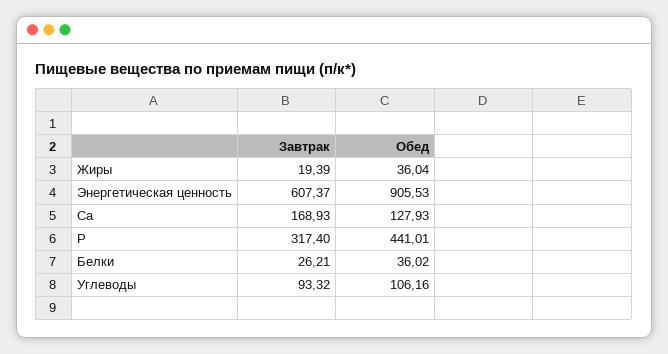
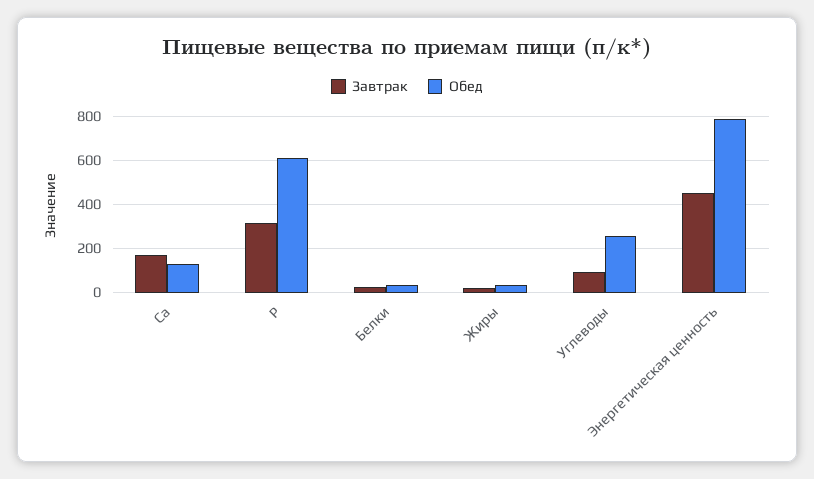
  {
    "Завтрак": {
      "Жиры": 19.39,
-     "Энергетическая ценность": 607.37,
+     "Энергетическая ценность": 450,
      "Ca": 168.93,
      "P": 317.4,
      "Белки": 26.21,
      "Углеводы": 93.32
    },
    "Обед": {
      "Жиры": 36.04,
-     "Энергетическая ценность": 905.53,
+     "Энергетическая ценность": 800,
      "Ca": 127.93,
-     "P": 441.01,
+     "P": 600,
      "Белки": 36.02,
-     "Углеводы": 106.16
+     "Углеводы": 250
    }
  }

